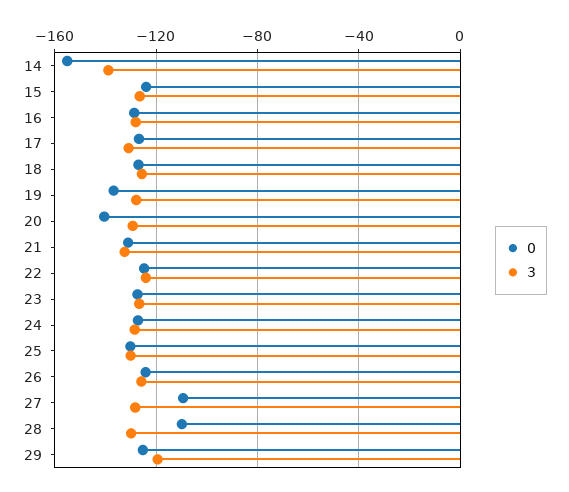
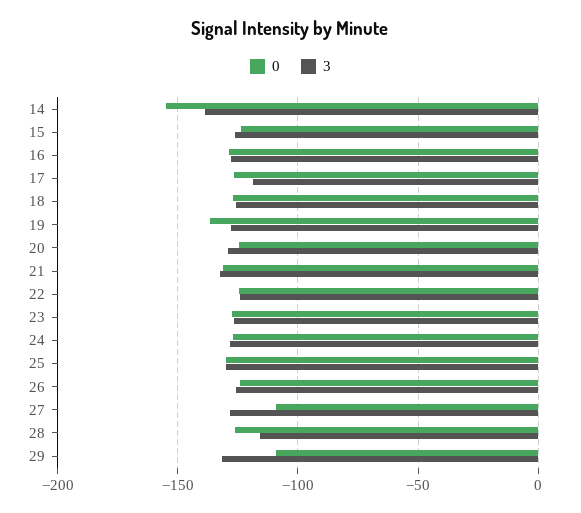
  {
    "0": {
      "14": -155,
      "15": -125,
      "16": -130,
      "17": -125,
      "18": -125,
      "19": -135,
-     "20": -140,
+     "20": -125,
      "21": -130,
      "22": -125,
      "23": -125,
      "24": -125,
      "25": -130,
      "26": -125,
      "27": -110,
-     "28": -110,
+     "28": -125,
-     "29": -125
+     "29": -110
    },
    "3": {
      "14": -140,
      "15": -125,
      "16": -130,
-     "17": -130,
+     "17": -120,
      "18": -125,
      "19": -130,
      "20": -130,
      "21": -130,
      "22": -125,
      "23": -125,
      "24": -130,
      "25": -130,
      "26": -125,
      "27": -130,
-     "28": -130,
+     "28": -115,
-     "29": -120
+     "29": -130
    }
  }

